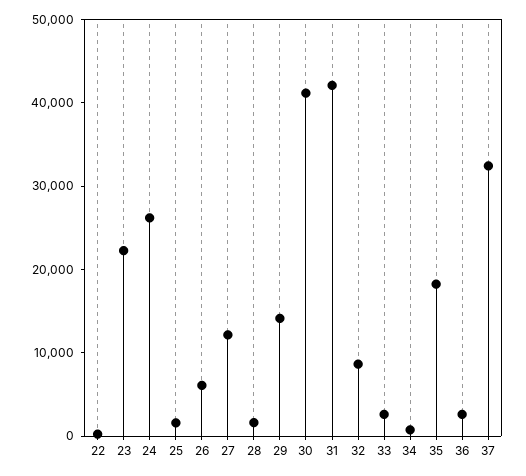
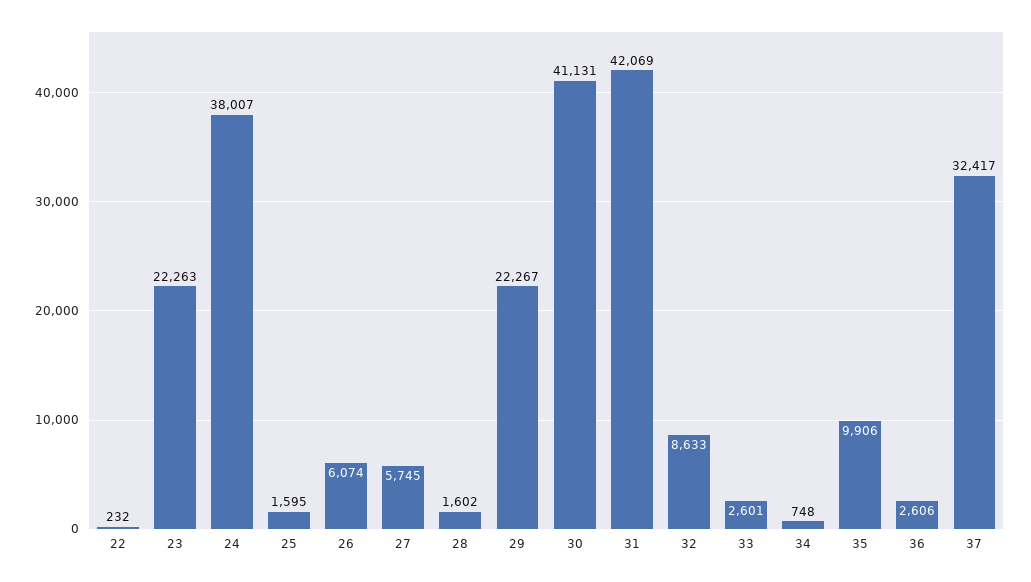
  {
    "22": 232,
    "23": 22263,
-   "24": 26000,
+   "24": 38007,
    "25": 1595,
    "26": 6074,
-   "27": 12000,
+   "27": 5745,
    "28": 1602,
-   "29": 14000,
+   "29": 22267,
    "30": 41131,
    "31": 42069,
    "32": 8633,
    "33": 2601,
    "34": 748,
-   "35": 18000,
+   "35": 9906,
    "36": 2606,
    "37": 32417
  }

